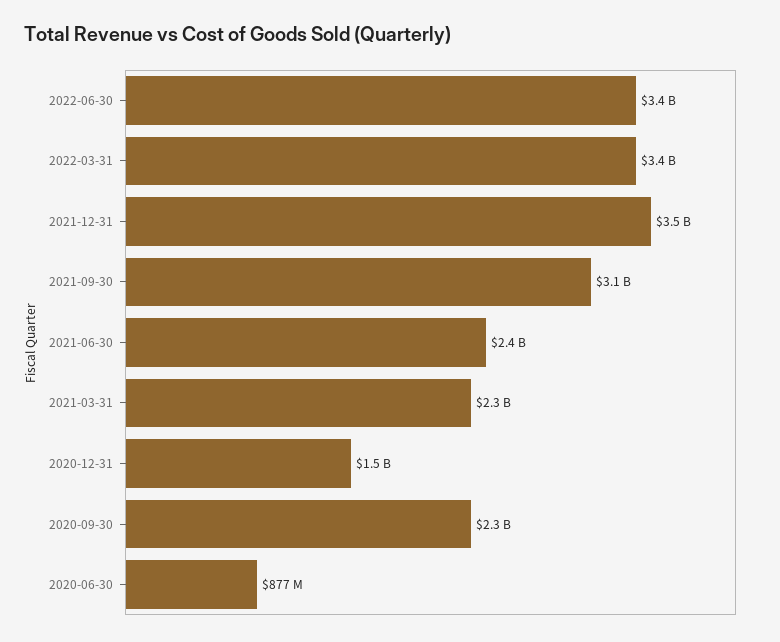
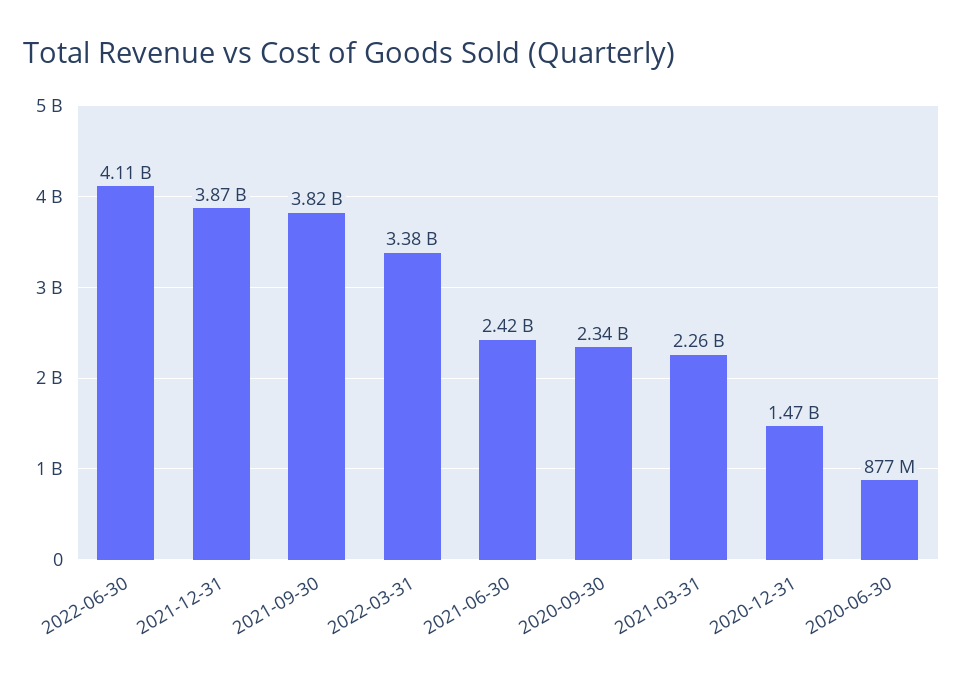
  {
-   "2022-06-30": 3400000000,
+   "2022-06-30": 4110000000,
    "2022-03-31": 3380000000,
-   "2021-12-31": 3500000000,
+   "2021-12-31": 3870000000,
-   "2021-09-30": 3100000000,
+   "2021-09-30": 3820000000,
    "2021-06-30": 2420000000,
    "2021-03-31": 2260000000,
    "2020-12-31": 1470000000,
    "2020-09-30": 2340000000,
    "2020-06-30": 877000000
  }

